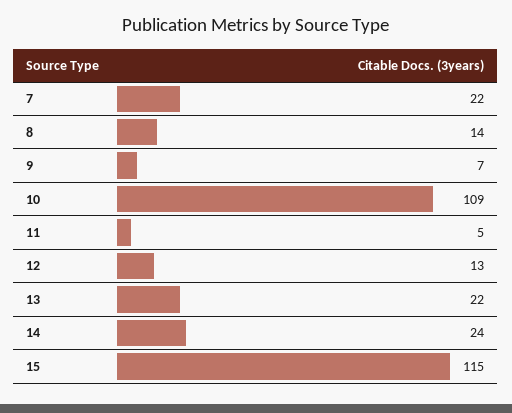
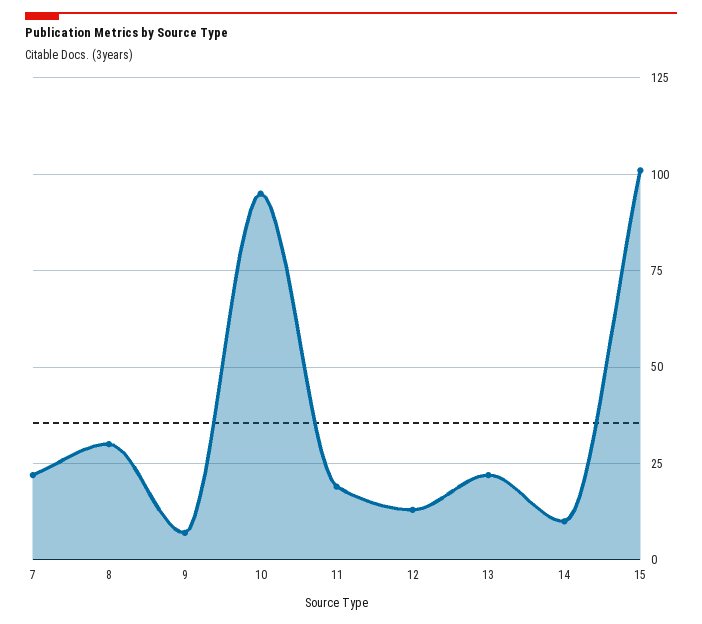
  {
    "7": 22,
-   "8": 14,
+   "8": 30,
    "9": 7,
-   "10": 109,
+   "10": 95,
-   "11": 5,
+   "11": 20,
    "12": 13,
    "13": 22,
-   "14": 24,
+   "14": 10,
-   "15": 115
+   "15": 100
  }

